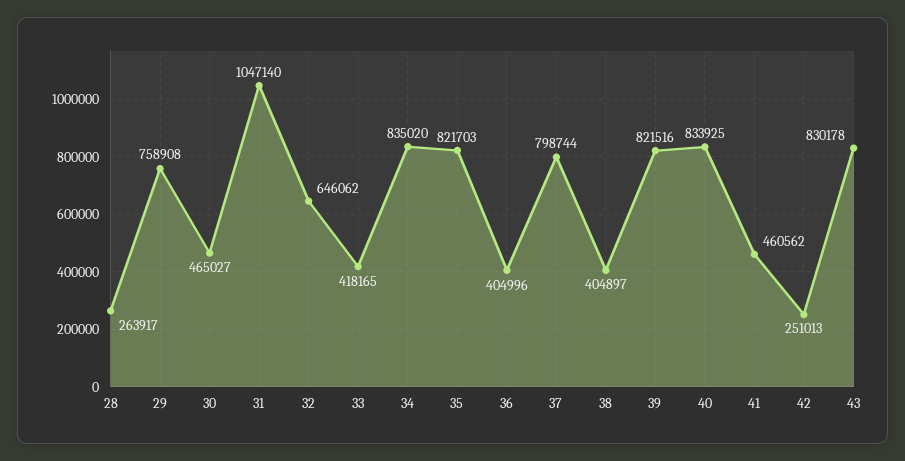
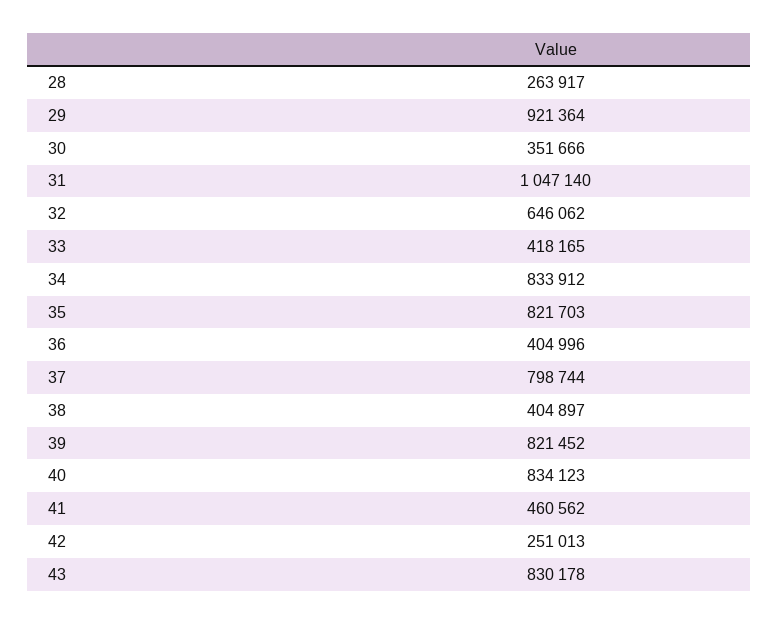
  {
    "28": 263917,
-   "29": 758908,
+   "29": 921364,
-   "30": 465027,
+   "30": 351666,
    "31": 1047140,
    "32": 646062,
    "33": 418165,
-   "34": 835020,
+   "34": 833912,
    "35": 821703,
    "36": 404996,
    "37": 798744,
    "38": 404897,
-   "39": 821516,
+   "39": 821452,
-   "40": 833925,
+   "40": 834123,
    "41": 460562,
    "42": 251013,
    "43": 830178
  }

